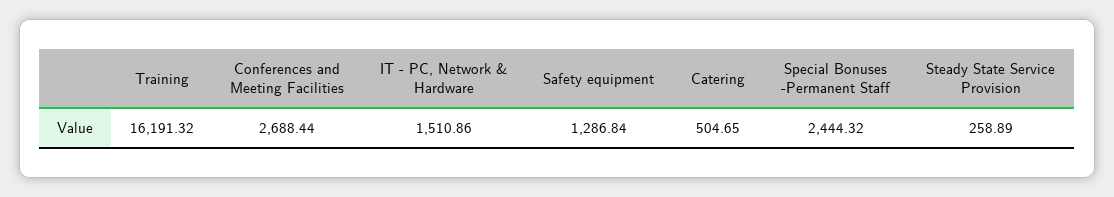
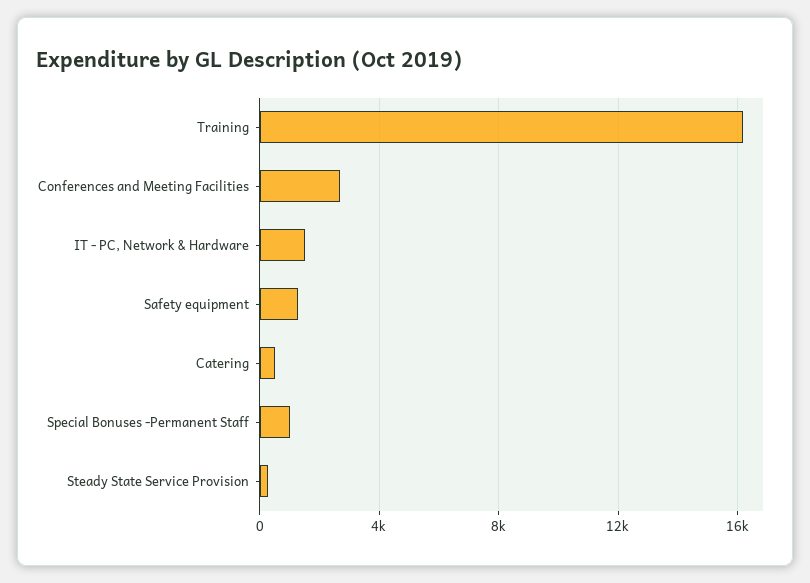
  {
    "Training": 16191.32,
    "Conferences and Meeting Facilities": 2688.44,
    "IT - PC, Network & Hardware": 1510.86,
    "Safety equipment": 1286.84,
    "Catering": 504.65,
-   "Special Bonuses -Permanent Staff": 2444.32,
+   "Special Bonuses -Permanent Staff": 1000,
    "Steady State Service Provision": 258.89
  }

